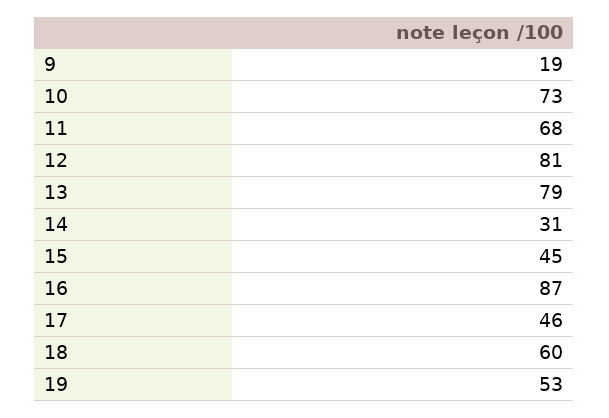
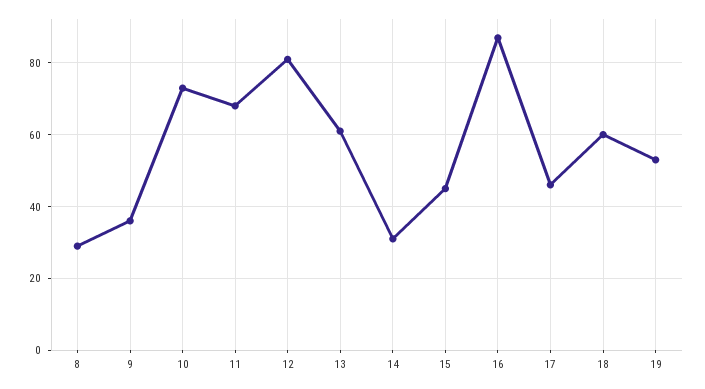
  {
-   "9": 19,
+   "9": 35,
    "10": 73,
    "11": 68,
    "12": 81,
-   "13": 79,
+   "13": 60,
    "14": 31,
    "15": 45,
    "16": 87,
    "17": 46,
    "18": 60,
-   "19": 53
+   "19": 53,
+   "8": 30
  }

